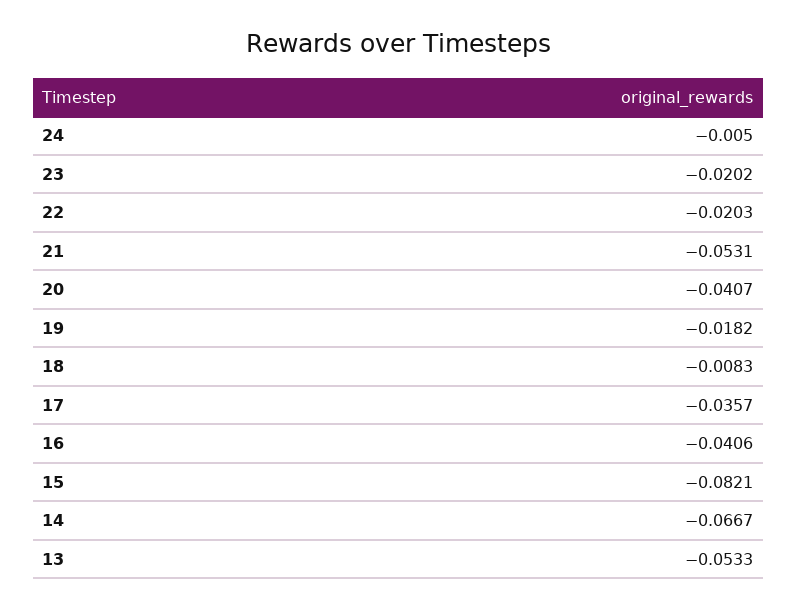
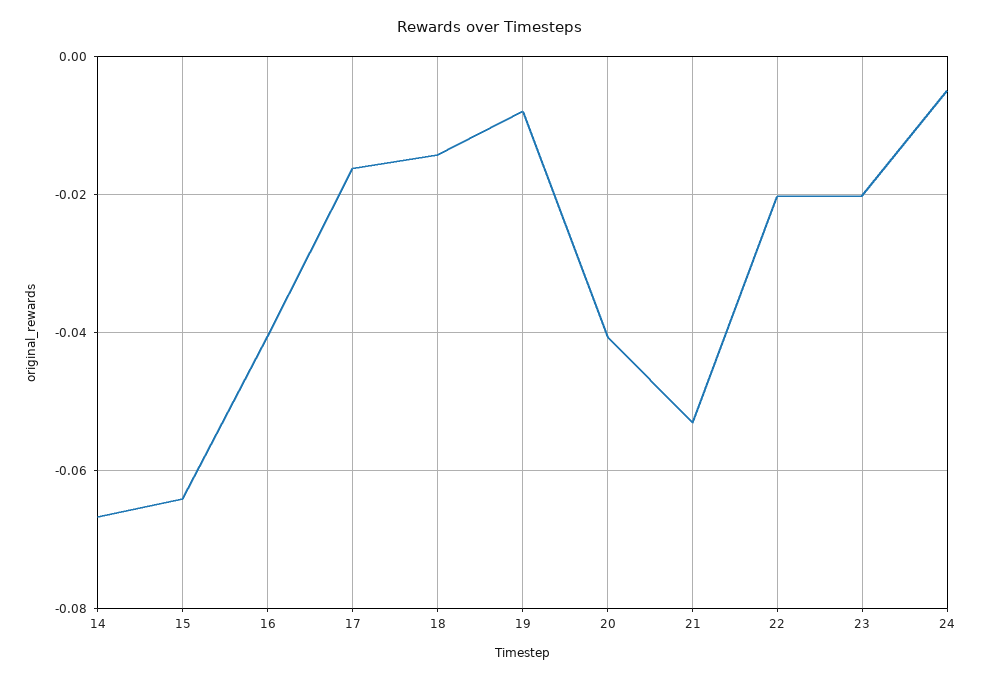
  {
    "24": -0.005,
    "23": -0.0202,
    "22": -0.0203,
    "21": -0.0531,
    "20": -0.0407,
-   "19": -0.0182,
+   "19": -0.008,
-   "18": -0.0083,
+   "18": -0.014,
-   "17": -0.0357,
+   "17": -0.016,
    "16": -0.0406,
-   "15": -0.0821,
+   "15": -0.064,
-   "14": -0.0667,
+   "14": -0.0667
-   "13": -0.0533
  }

